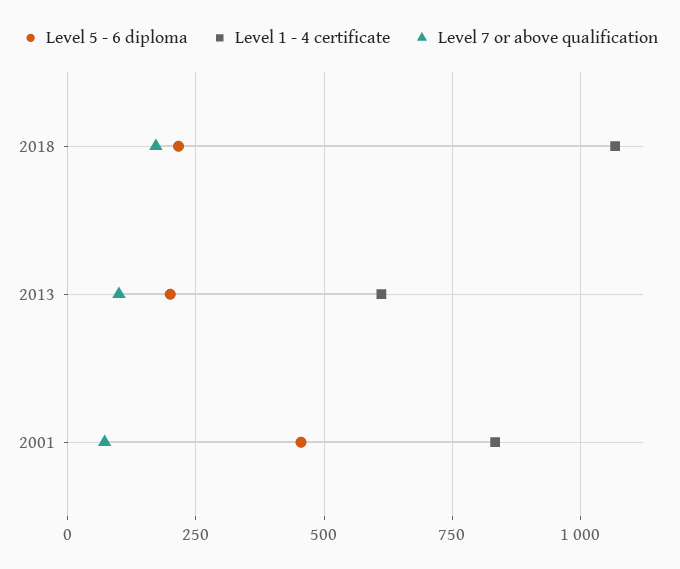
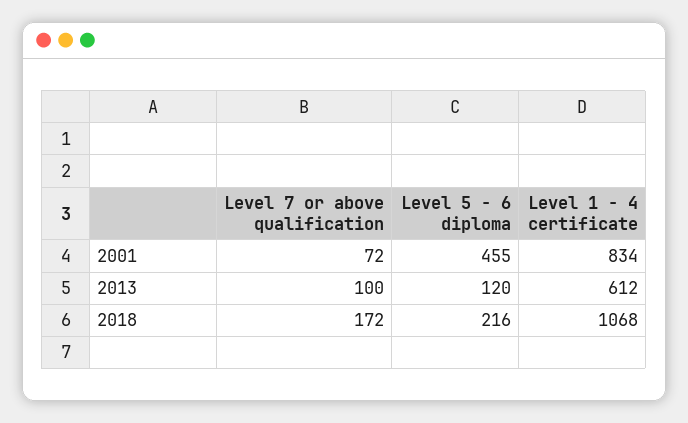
  {
    "Level 5 - 6 diploma": {
      "2018": 216,
-     "2013": 200,
+     "2013": 120,
      "2001": 455
    },
    "Level 1 - 4 certificate": {
      "2018": 1068,
      "2013": 612,
      "2001": 834
    },
    "Level 7 or above qualification": {
      "2018": 172,
      "2013": 100,
      "2001": 72
    }
  }

